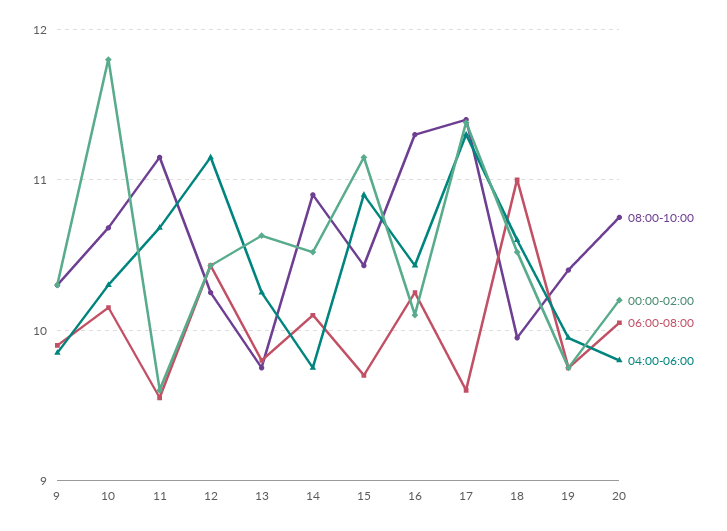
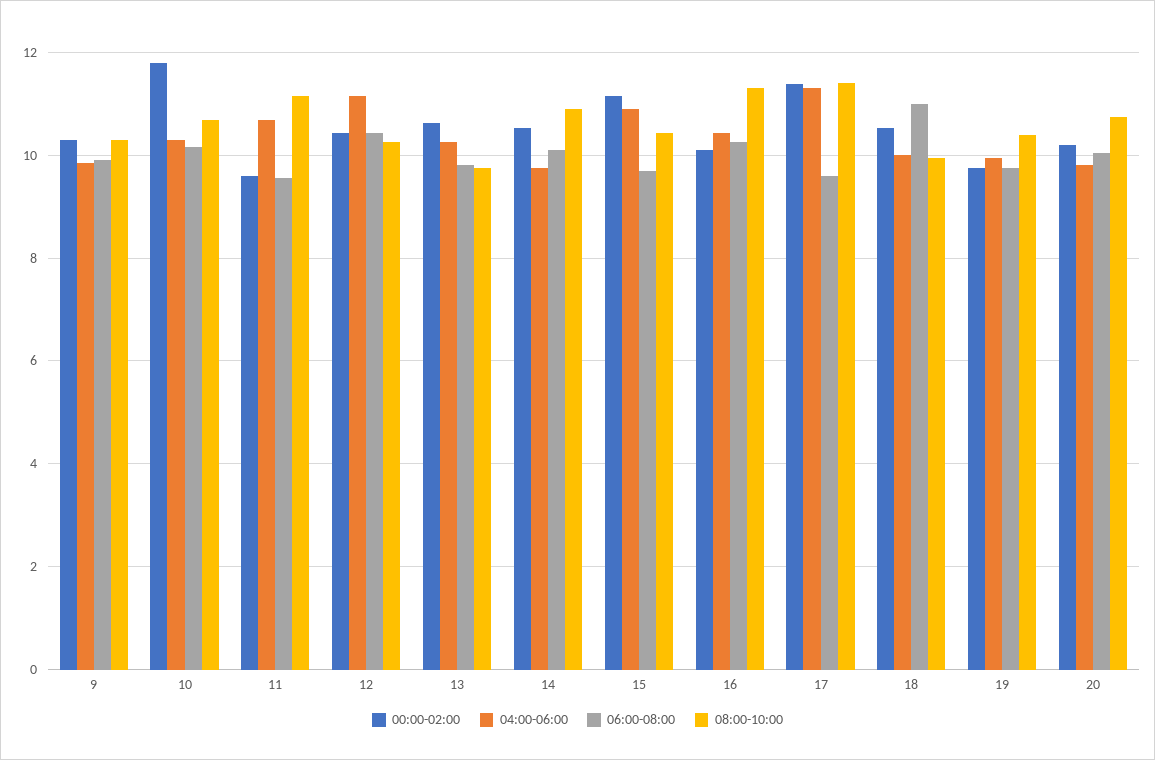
  {
    "08:00-10:00": {
      "9": 10.3,
      "10": 10.7,
      "11": 11.2,
      "12": 10.3,
      "13": 9.8,
      "14": 10.9,
      "15": 10.4,
      "16": 11.3,
      "17": 11.4,
      "18": 10,
      "19": 10.4,
      "20": 10.8
    },
    "00:00-02:00": {
      "9": 10.3,
      "10": 11.8,
      "11": 9.6,
      "12": 10.4,
      "13": 10.6,
      "14": 10.5,
      "15": 11.2,
      "16": 10.1,
      "17": 11.4,
      "18": 10.5,
      "19": 9.8,
      "20": 10.2
    },
    "06:00-08:00": {
      "9": 9.9,
      "10": 10.2,
      "11": 9.6,
      "12": 10.4,
      "13": 9.8,
      "14": 10.1,
      "15": 9.7,
      "16": 10.3,
      "17": 9.6,
      "18": 11,
      "19": 9.8,
      "20": 10.1
    },
    "04:00-06:00": {
      "9": 9.9,
      "10": 10.3,
      "11": 10.7,
      "12": 11.2,
      "13": 10.3,
      "14": 9.8,
      "15": 10.9,
      "16": 10.4,
      "17": 11.3,
-     "18": 10.6,
+     "18": 10,
      "19": 10,
      "20": 9.8
    }
  }

